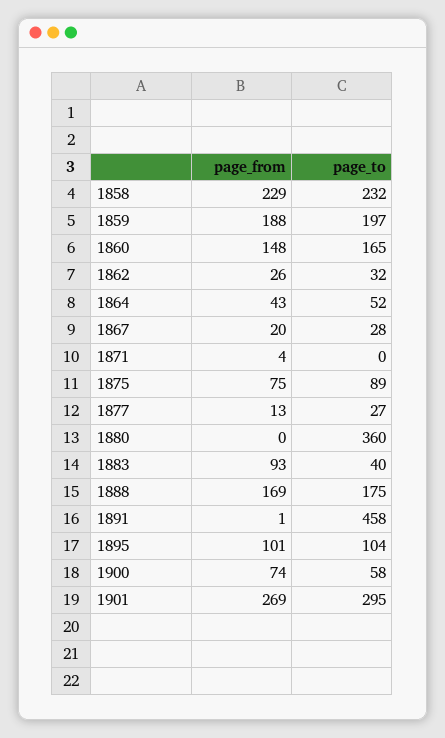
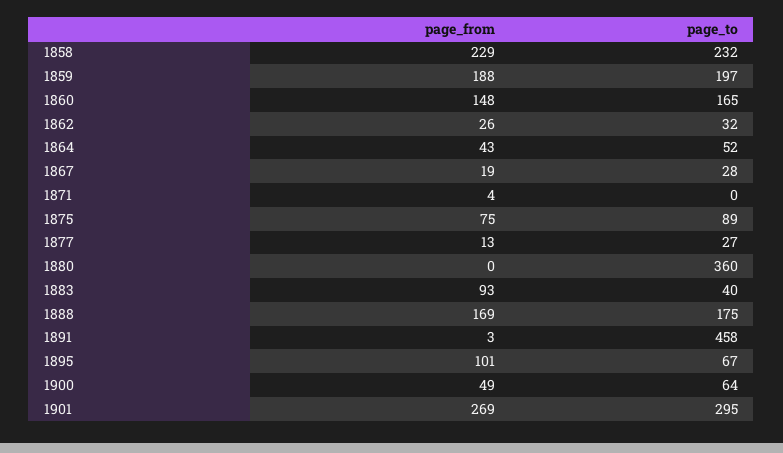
  {
    "page_from": {
      "1858": 229,
      "1859": 188,
      "1860": 148,
      "1862": 26,
      "1864": 43,
-     "1867": 20,
+     "1867": 19,
      "1871": 4,
      "1875": 75,
      "1877": 13,
      "1880": 0,
      "1883": 93,
      "1888": 169,
-     "1891": 1,
+     "1891": 3,
      "1895": 101,
-     "1900": 74,
+     "1900": 49,
      "1901": 269
    },
    "page_to": {
      "1858": 232,
      "1859": 197,
      "1860": 165,
      "1862": 32,
      "1864": 52,
      "1867": 28,
      "1871": 0,
      "1875": 89,
      "1877": 27,
      "1880": 360,
      "1883": 40,
      "1888": 175,
      "1891": 458,
-     "1895": 104,
+     "1895": 67,
-     "1900": 58,
+     "1900": 64,
      "1901": 295
    }
  }

